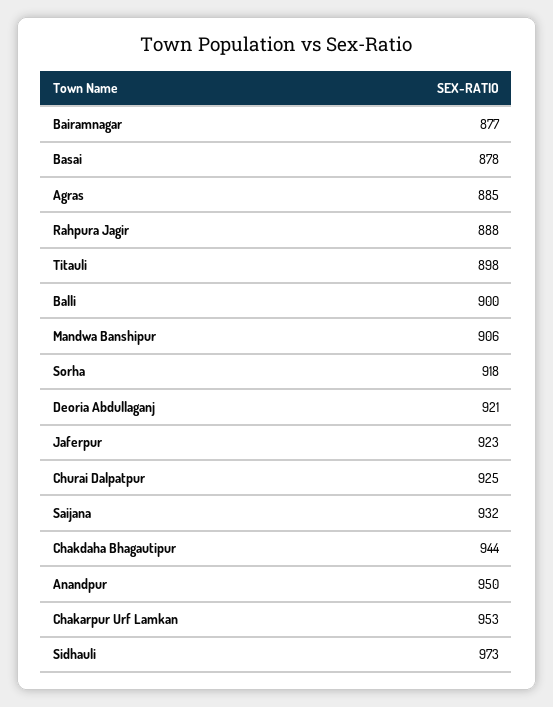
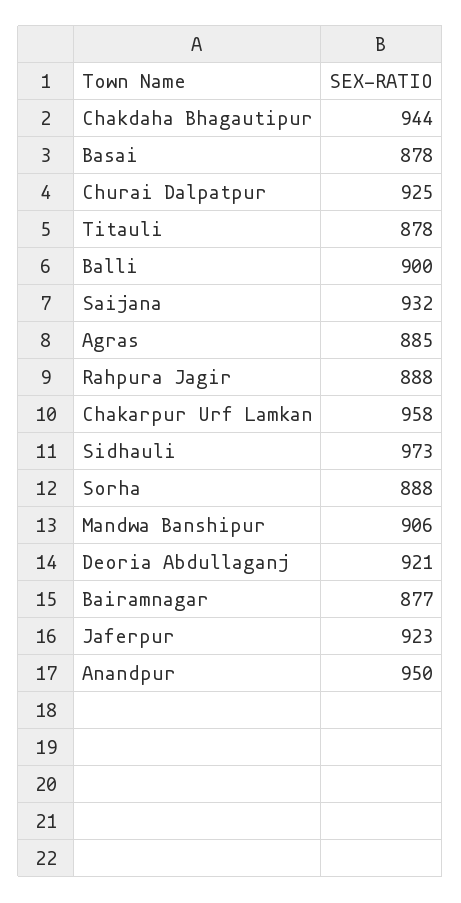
  {
    "Bairamnagar": 877,
    "Basai": 878,
    "Agras": 885,
    "Rahpura Jagir": 888,
-   "Titauli": 898,
+   "Titauli": 878,
    "Balli": 900,
    "Mandwa Banshipur": 906,
-   "Sorha": 918,
+   "Sorha": 888,
    "Deoria Abdullaganj": 921,
    "Jaferpur": 923,
    "Churai Dalpatpur": 925,
    "Saijana": 932,
    "Chakdaha Bhagautipur": 944,
    "Anandpur": 950,
-   "Chakarpur Urf Lamkan": 953,
+   "Chakarpur Urf Lamkan": 958,
    "Sidhauli": 973
  }

